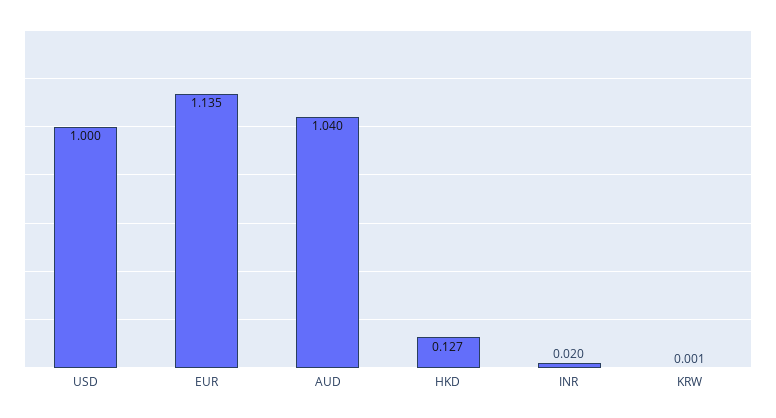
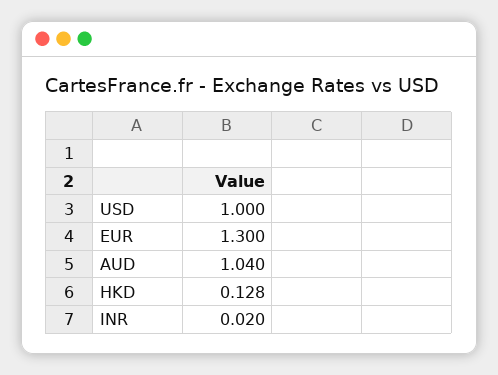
  {
    "USD": 1,
-   "EUR": 1.135,
+   "EUR": 1.3,
    "AUD": 1.04,
-   "HKD": 0.127,
+   "HKD": 0.128,
-   "INR": 0.02,
+   "INR": 0.02
-   "KRW": 0.001
  }

